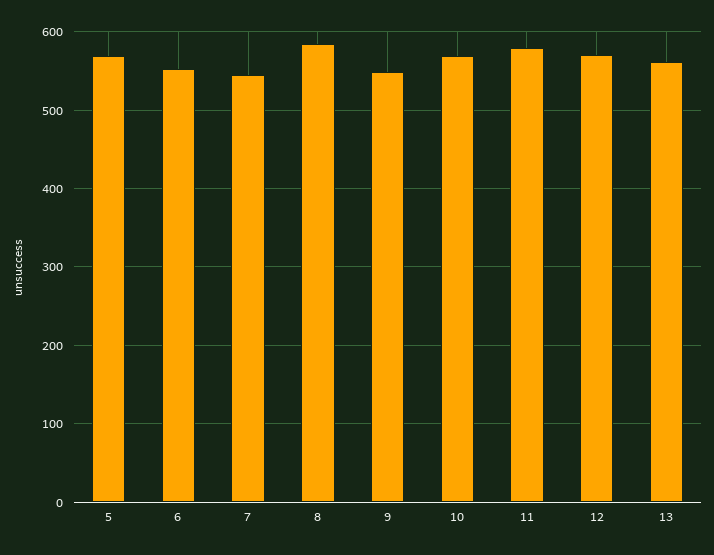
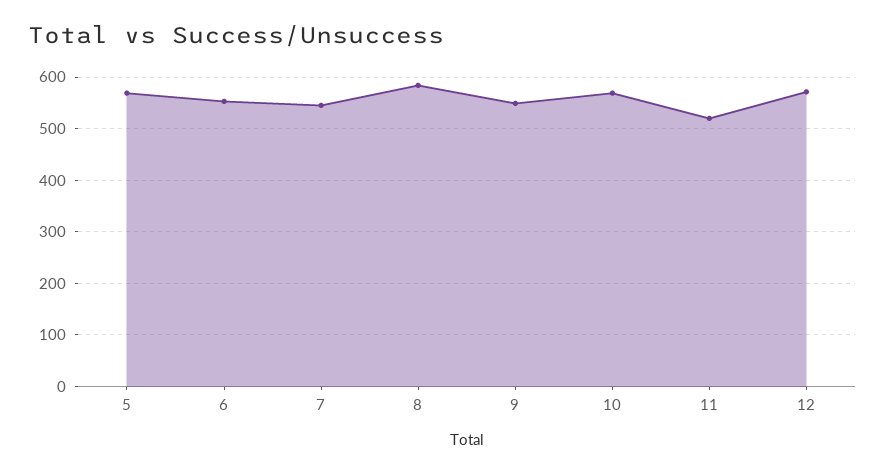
  {
    "5": 570,
    "6": 550,
    "7": 550,
    "8": 580,
    "9": 550,
    "10": 570,
-   "11": 580,
+   "11": 520,
-   "12": 570,
+   "12": 570
-   "13": 560
  }

